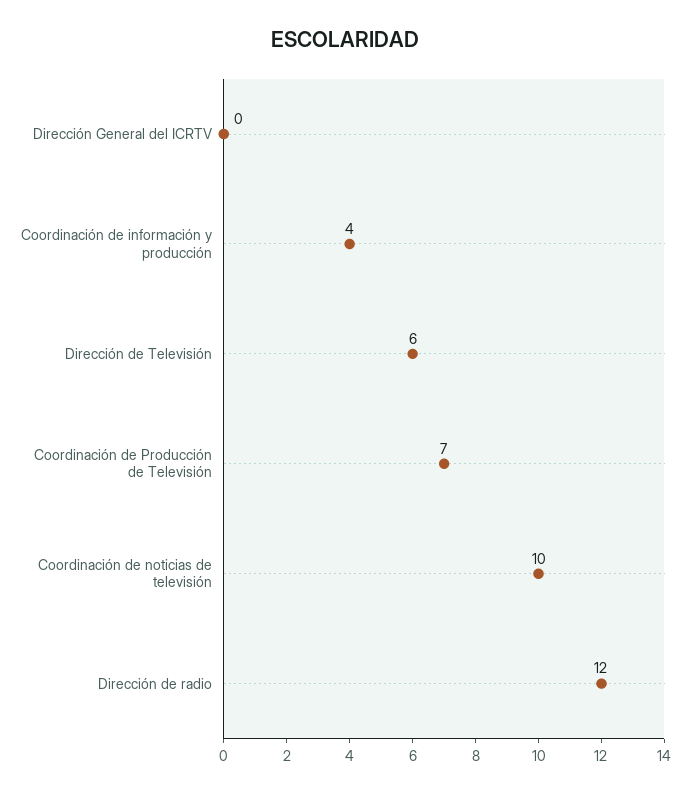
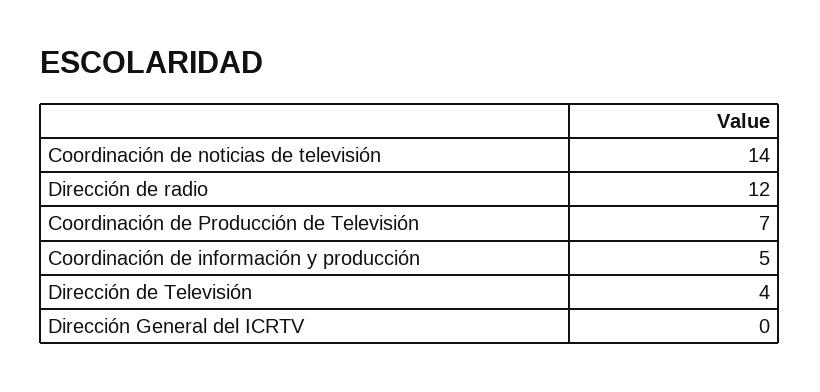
  {
    "Dirección General del ICRTV": 0,
-   "Coordinación de información y producción": 4,
+   "Coordinación de información y producción": 5,
-   "Dirección de Televisión": 6,
+   "Dirección de Televisión": 4,
    "Coordinación de Producción de Televisión": 7,
-   "Coordinación de noticias de televisión": 10,
+   "Coordinación de noticias de televisión": 14,
    "Dirección de radio": 12
  }

